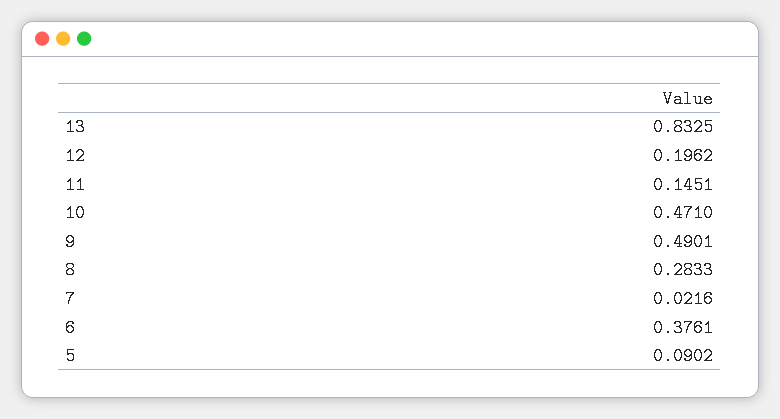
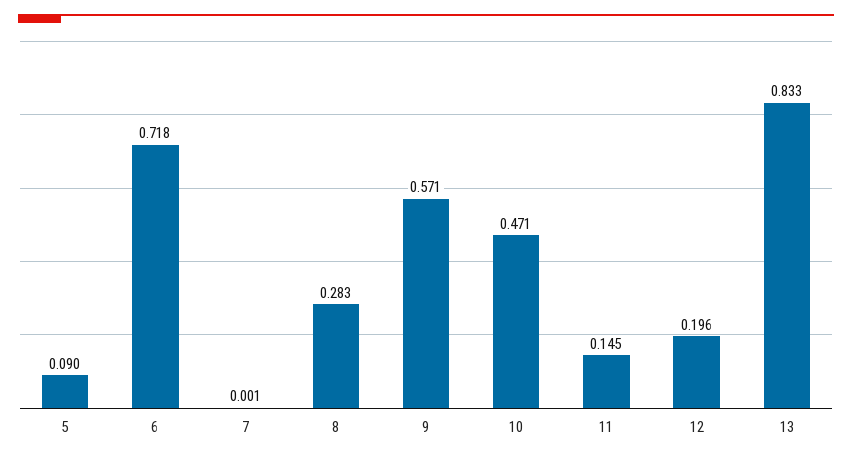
  {
    "13": 0.8325,
    "12": 0.1962,
    "11": 0.1451,
    "10": 0.471,
-   "9": 0.4901,
+   "9": 0.571,
    "8": 0.2833,
-   "7": 0.0216,
+   "7": 0.001,
-   "6": 0.3761,
+   "6": 0.718,
    "5": 0.0902
  }

